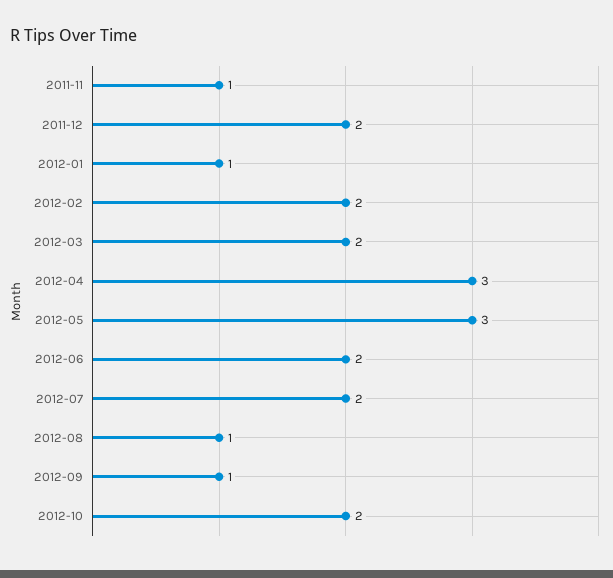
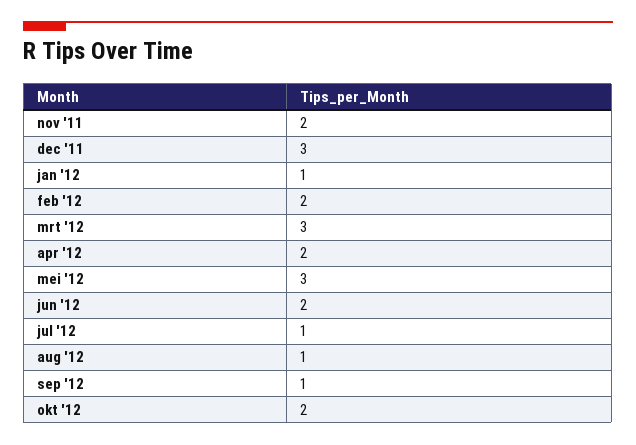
  {
-   "2011-11": 1,
+   "2011-11": 2,
-   "2011-12": 2,
+   "2011-12": 3,
    "2012-01": 1,
    "2012-02": 2,
-   "2012-03": 2,
+   "2012-03": 3,
-   "2012-04": 3,
+   "2012-04": 2,
    "2012-05": 3,
    "2012-06": 2,
-   "2012-07": 2,
+   "2012-07": 1,
    "2012-08": 1,
    "2012-09": 1,
    "2012-10": 2
  }

